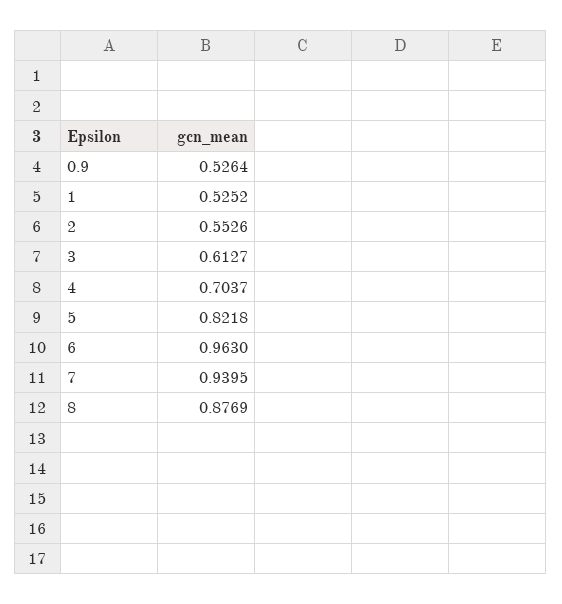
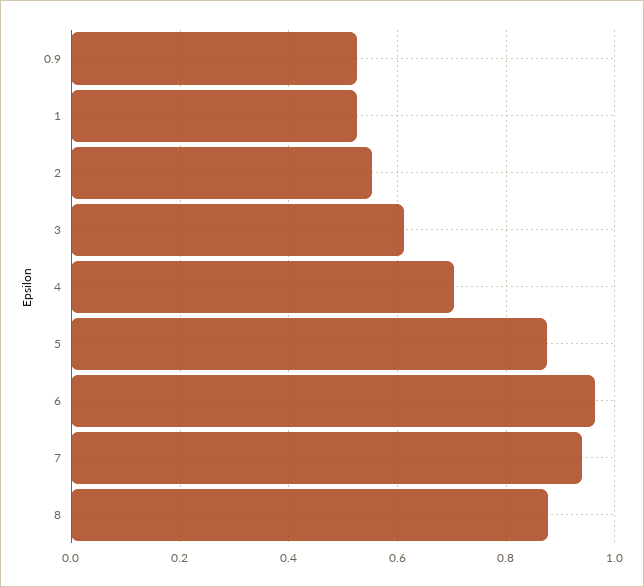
  {
    "0.9": 0.5264,
    "1": 0.5252,
    "2": 0.5526,
    "3": 0.6127,
    "4": 0.7037,
-   "5": 0.8218,
+   "5": 0.88,
    "6": 0.963,
    "7": 0.9395,
    "8": 0.8769
  }

